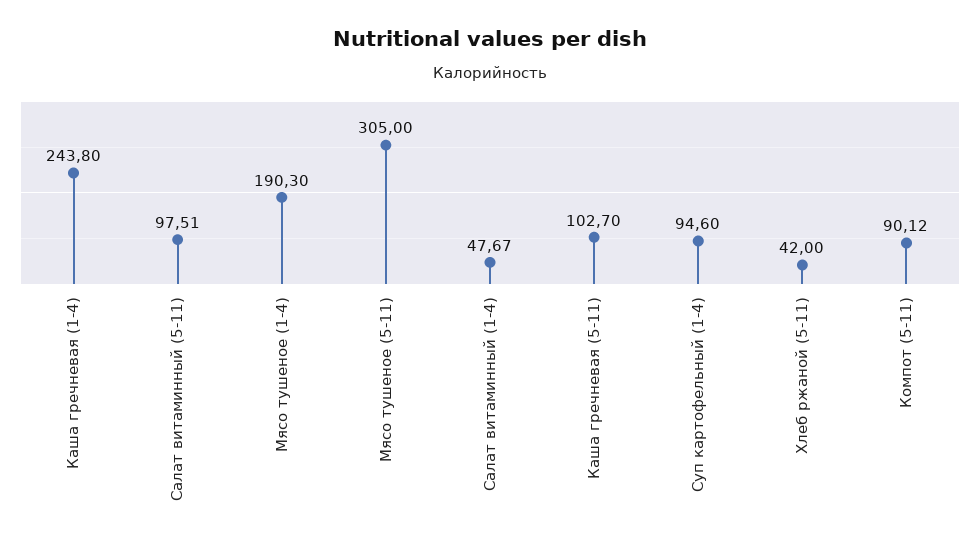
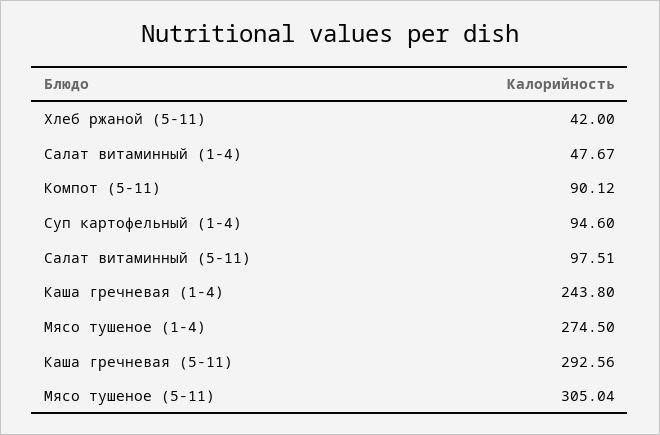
  {
    "Каша гречневая (1-4)": 243.8,
    "Салат витаминный (5-11)": 97.51,
-   "Мясо тушеное (1-4)": 190.3,
+   "Мясо тушеное (1-4)": 274.5,
-   "Мясо тушеное (5-11)": 305,
+   "Мясо тушеное (5-11)": 305.04,
    "Салат витаминный (1-4)": 47.67,
-   "Каша гречневая (5-11)": 102.7,
+   "Каша гречневая (5-11)": 292.56,
    "Суп картофельный (1-4)": 94.6,
    "Хлеб ржаной (5-11)": 42,
    "Компот (5-11)": 90.12
  }

